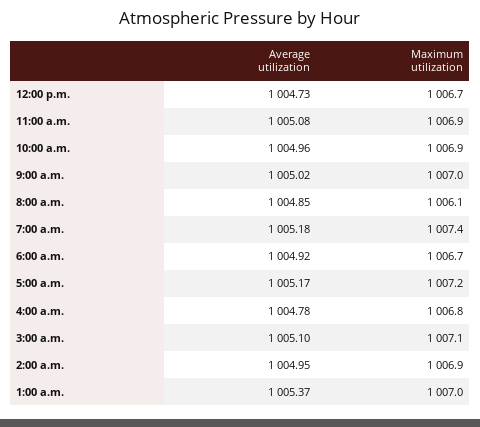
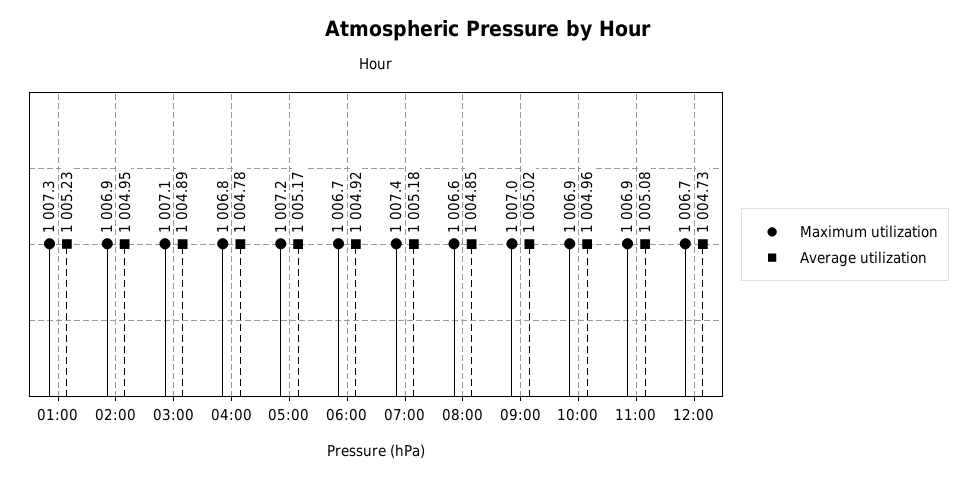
  {
    "Average utilization": {
      "12:00 p.m.": 1004.73,
      "11:00 a.m.": 1005.08,
      "10:00 a.m.": 1004.96,
      "9:00 a.m.": 1005.02,
      "8:00 a.m.": 1004.85,
      "7:00 a.m.": 1005.18,
      "6:00 a.m.": 1004.92,
      "5:00 a.m.": 1005.17,
      "4:00 a.m.": 1004.78,
-     "3:00 a.m.": 1005.1,
+     "3:00 a.m.": 1004.89,
      "2:00 a.m.": 1004.95,
-     "1:00 a.m.": 1005.37
+     "1:00 a.m.": 1005.23
    },
    "Maximum utilization": {
      "12:00 p.m.": 1006.7,
      "11:00 a.m.": 1006.9,
      "10:00 a.m.": 1006.9,
      "9:00 a.m.": 1007,
-     "8:00 a.m.": 1006.1,
+     "8:00 a.m.": 1006.6,
      "7:00 a.m.": 1007.4,
      "6:00 a.m.": 1006.7,
      "5:00 a.m.": 1007.2,
      "4:00 a.m.": 1006.8,
      "3:00 a.m.": 1007.1,
      "2:00 a.m.": 1006.9,
-     "1:00 a.m.": 1007
+     "1:00 a.m.": 1007.3
    }
  }

